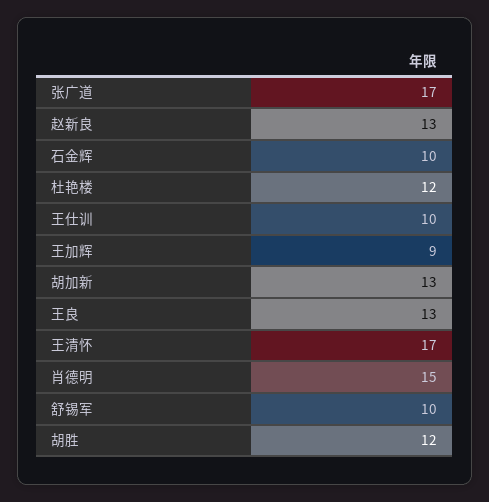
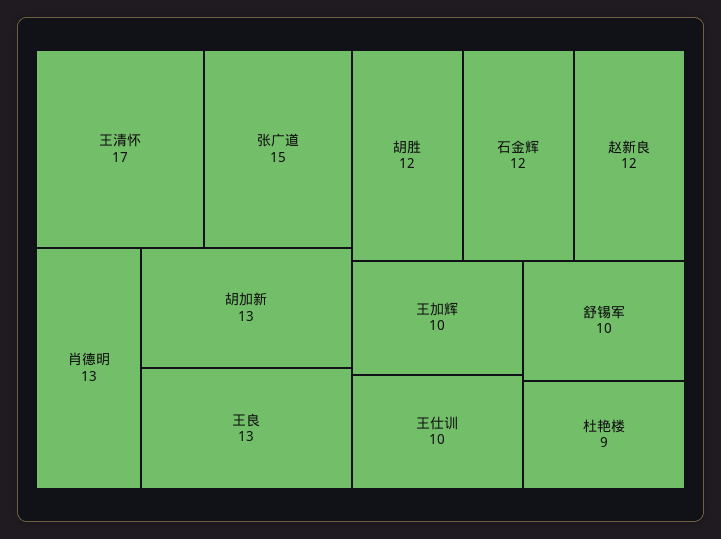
  {
-   "张广道": 17,
+   "张广道": 15,
-   "赵新良": 13,
+   "赵新良": 12,
-   "石金辉": 10,
+   "石金辉": 12,
-   "杜艳楼": 12,
+   "杜艳楼": 9,
    "王仕训": 10,
-   "王加辉": 9,
+   "王加辉": 10,
    "胡加新": 13,
    "王良": 13,
    "王清怀": 17,
-   "肖德明": 15,
+   "肖德明": 13,
    "舒锡军": 10,
    "胡胜": 12
  }

